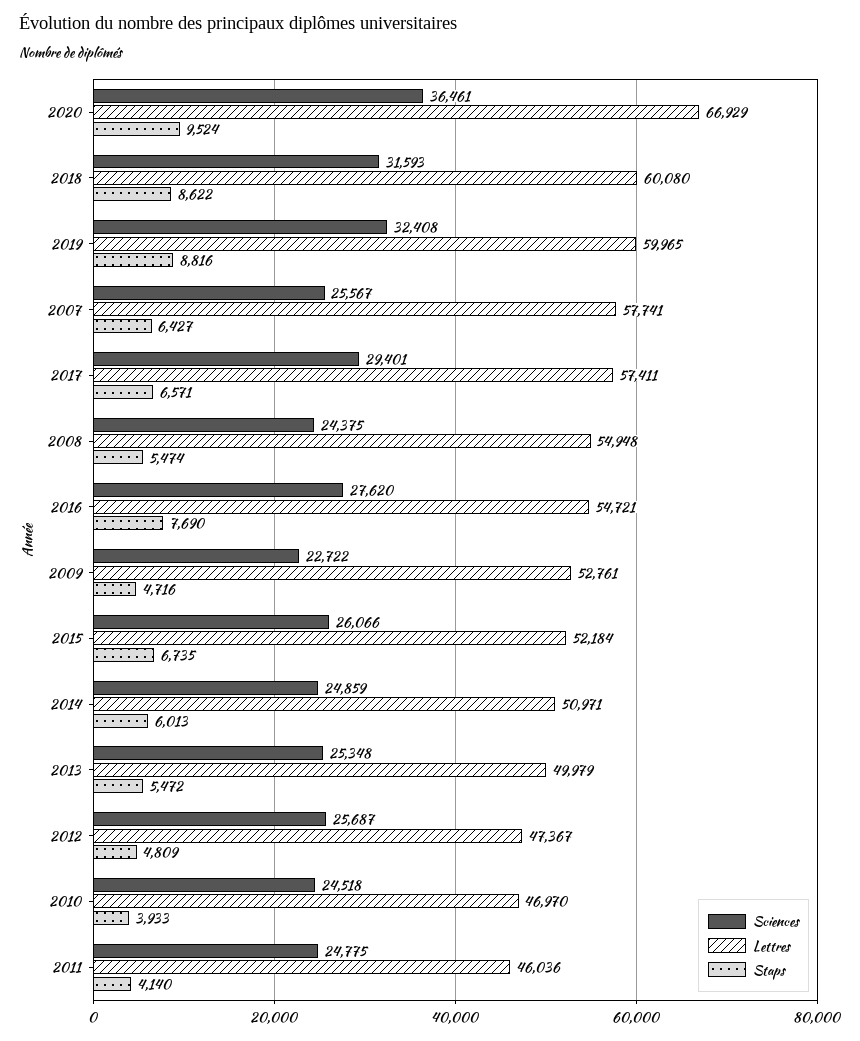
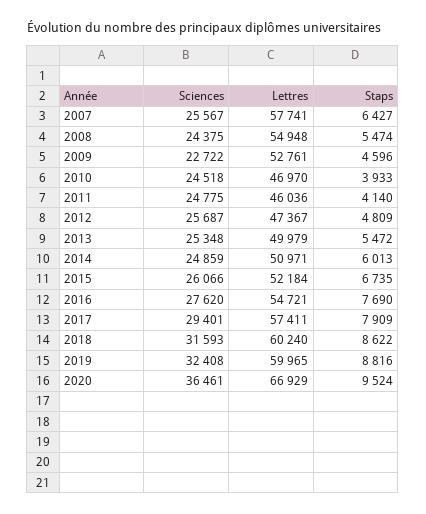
  {
    "Sciences": {
      "2020": 36461,
      "2018": 31593,
      "2019": 32408,
      "2007": 25567,
      "2017": 29401,
      "2008": 24375,
      "2016": 27620,
      "2009": 22722,
      "2015": 26066,
      "2014": 24859,
      "2013": 25348,
      "2012": 25687,
      "2010": 24518,
      "2011": 24775
    },
    "Lettres": {
      "2020": 66929,
-     "2018": 60080,
+     "2018": 60240,
      "2019": 59965,
      "2007": 57741,
      "2017": 57411,
      "2008": 54948,
      "2016": 54721,
      "2009": 52761,
      "2015": 52184,
      "2014": 50971,
      "2013": 49979,
      "2012": 47367,
      "2010": 46970,
      "2011": 46036
    },
    "Staps": {
      "2020": 9524,
      "2018": 8622,
      "2019": 8816,
      "2007": 6427,
-     "2017": 6571,
+     "2017": 7909,
      "2008": 5474,
      "2016": 7690,
-     "2009": 4716,
+     "2009": 4596,
      "2015": 6735,
      "2014": 6013,
      "2013": 5472,
      "2012": 4809,
      "2010": 3933,
      "2011": 4140
    }
  }

